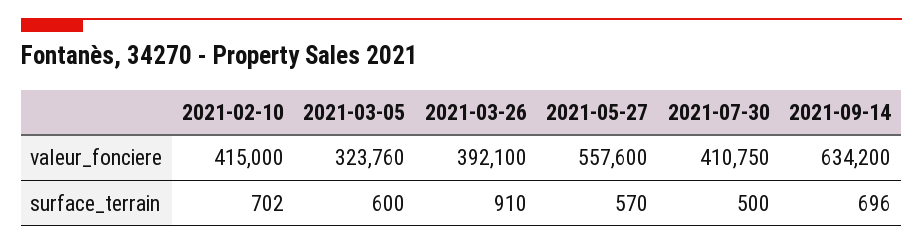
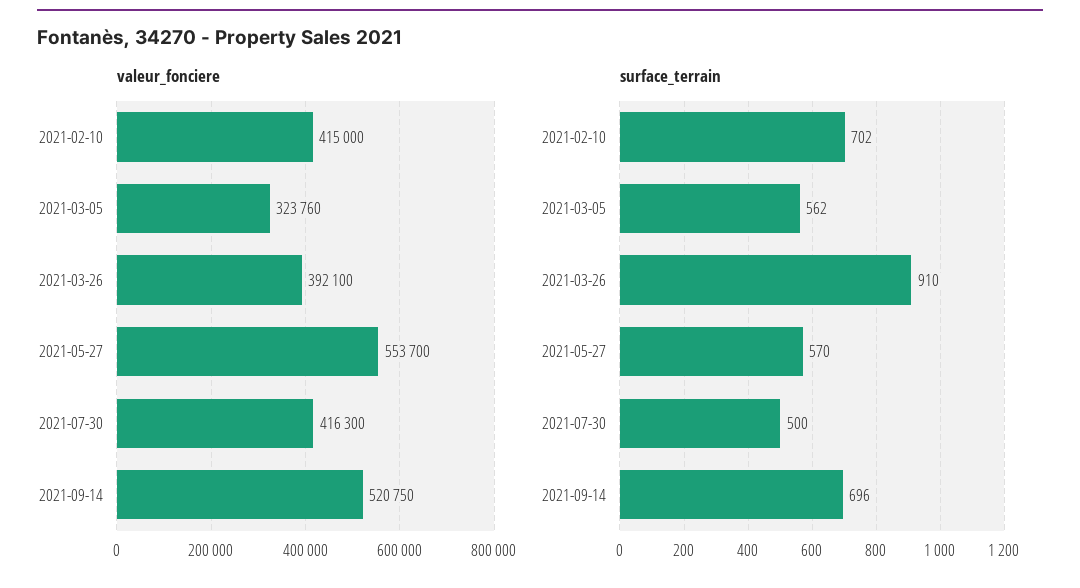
  {
    "valeur_fonciere": {
      "2021-02-10": 415000,
      "2021-03-05": 323760,
      "2021-03-26": 392100,
-     "2021-05-27": 557600,
+     "2021-05-27": 553700,
-     "2021-07-30": 410750,
+     "2021-07-30": 416300,
-     "2021-09-14": 634200
+     "2021-09-14": 520750
    },
    "surface_terrain": {
      "2021-02-10": 702,
-     "2021-03-05": 600,
+     "2021-03-05": 562,
      "2021-03-26": 910,
      "2021-05-27": 570,
      "2021-07-30": 500,
      "2021-09-14": 696
    }
  }

